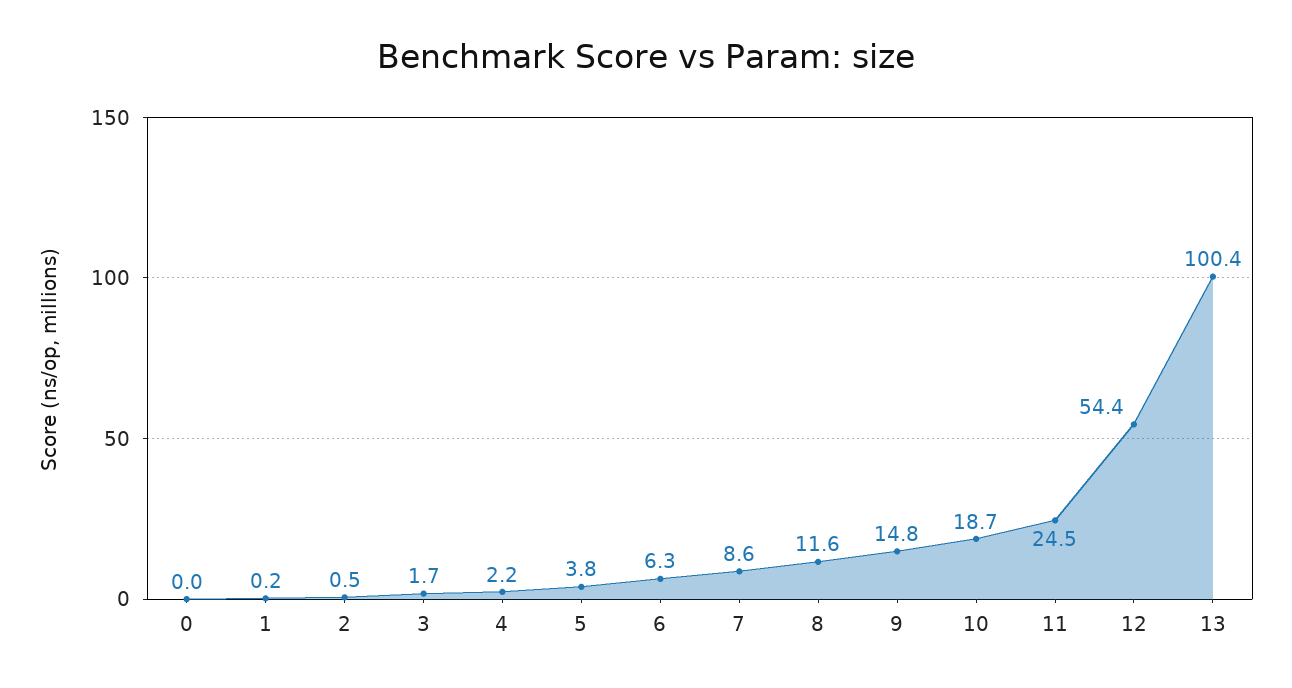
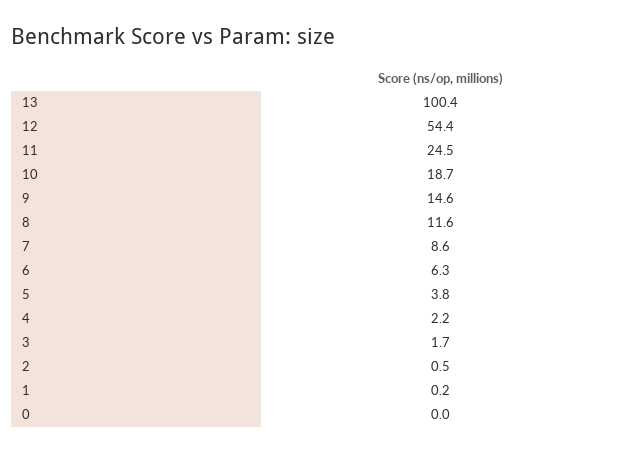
  {
    "0": 0,
    "1": 0.2,
    "2": 0.5,
    "3": 1.7,
    "4": 2.2,
    "5": 3.8,
    "6": 6.3,
    "7": 8.6,
    "8": 11.6,
-   "9": 14.8,
+   "9": 14.6,
    "10": 18.7,
    "11": 24.5,
    "12": 54.4,
    "13": 100.4
  }

